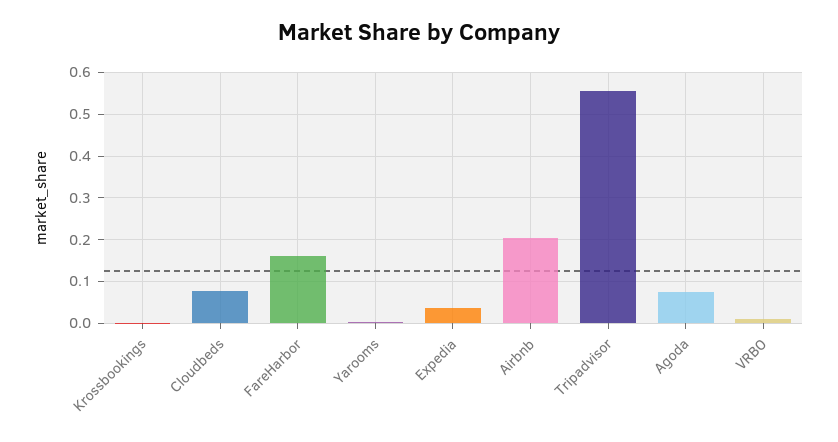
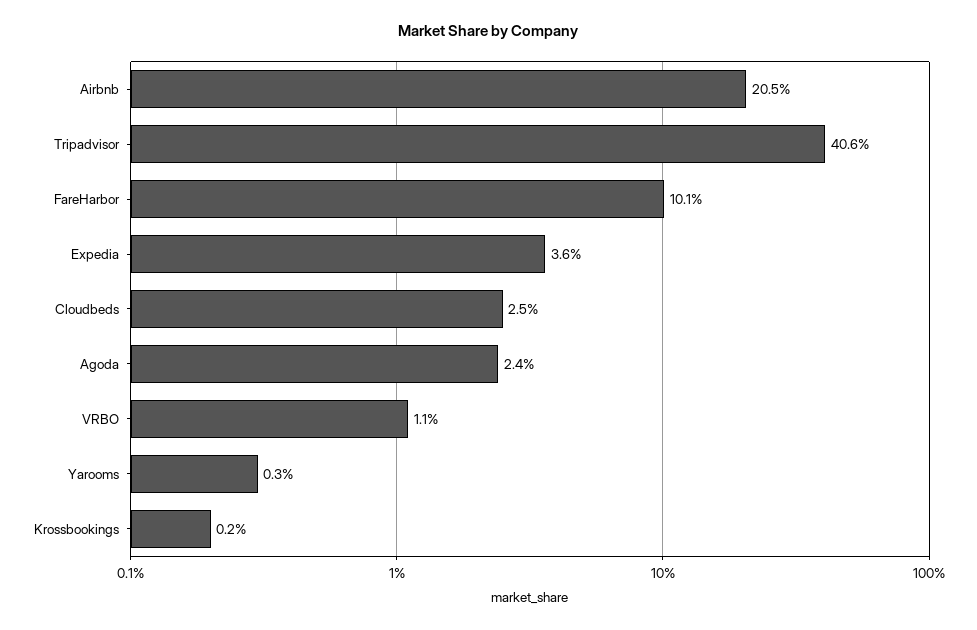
  {
    "Krossbookings": 0.002,
-   "Cloudbeds": 0.08,
+   "Cloudbeds": 0.025,
-   "FareHarbor": 0.16,
+   "FareHarbor": 0.101,
    "Yarooms": 0.003,
    "Expedia": 0.036,
    "Airbnb": 0.205,
-   "Tripadvisor": 0.56,
+   "Tripadvisor": 0.406,
-   "Agoda": 0.08,
+   "Agoda": 0.024,
    "VRBO": 0.011
  }

